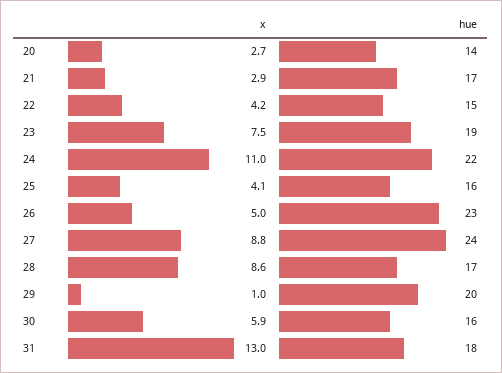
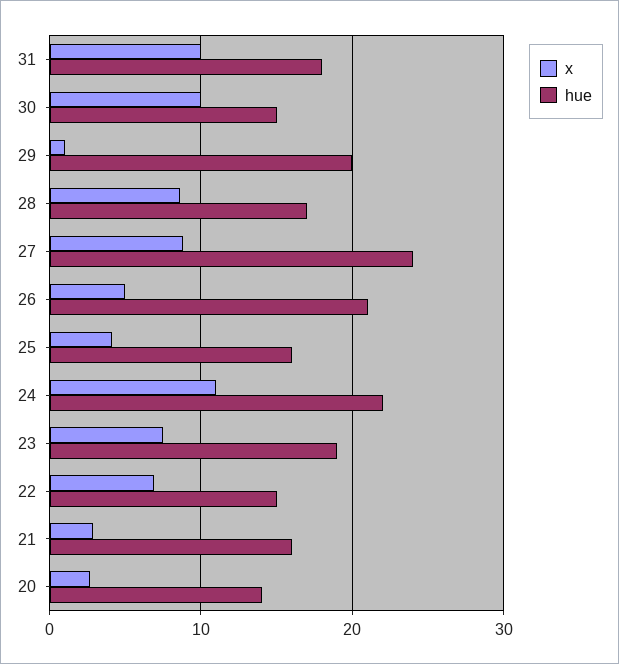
  {
    "x": {
      "20": 2.7,
      "21": 2.9,
-     "22": 4.2,
+     "22": 7,
      "23": 7.5,
      "24": 11,
      "25": 4.1,
      "26": 5,
      "27": 8.8,
      "28": 8.6,
      "29": 1,
-     "30": 5.9,
+     "30": 10,
-     "31": 13
+     "31": 10
    },
    "hue": {
      "20": 14,
-     "21": 17,
+     "21": 16,
      "22": 15,
      "23": 19,
      "24": 22,
      "25": 16,
-     "26": 23,
+     "26": 21,
      "27": 24,
      "28": 17,
      "29": 20,
-     "30": 16,
+     "30": 15,
      "31": 18
    }
  }

